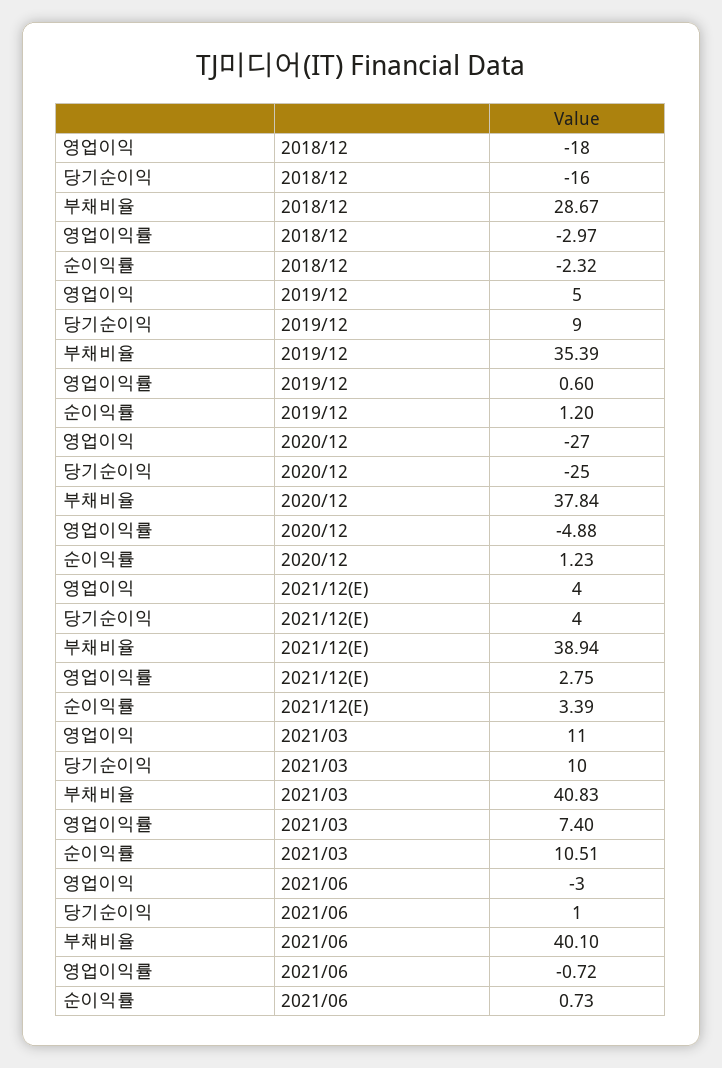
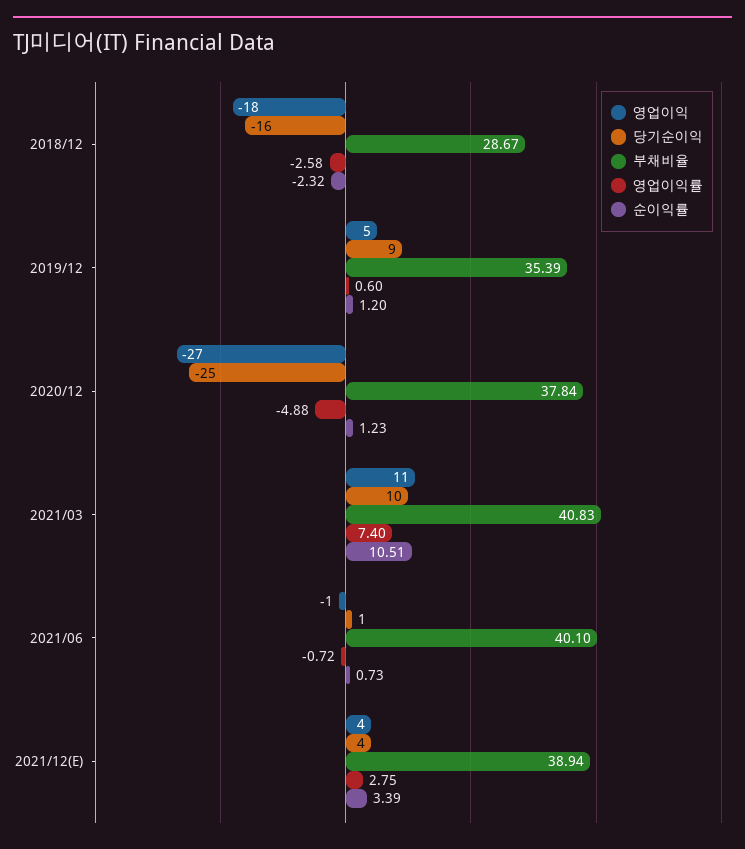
  {
    "영업이익": {
      "2018/12": -18,
      "2019/12": 5,
      "2020/12": -27,
      "2021/12(E)": 4,
      "2021/03": 11,
-     "2021/06": -3
+     "2021/06": -1
    },
    "당기순이익": {
      "2018/12": -16,
      "2019/12": 9,
      "2020/12": -25,
      "2021/12(E)": 4,
      "2021/03": 10,
      "2021/06": 1
    },
    "부채비율": {
      "2018/12": 28.67,
      "2019/12": 35.39,
      "2020/12": 37.84,
      "2021/12(E)": 38.94,
      "2021/03": 40.83,
      "2021/06": 40.1
    },
    "영업이익률": {
-     "2018/12": -2.97,
+     "2018/12": -2.58,
      "2019/12": 0.6,
      "2020/12": -4.88,
      "2021/12(E)": 2.75,
      "2021/03": 7.4,
      "2021/06": -0.72
    },
    "순이익률": {
      "2018/12": -2.32,
      "2019/12": 1.2,
      "2020/12": 1.23,
      "2021/12(E)": 3.39,
      "2021/03": 10.51,
      "2021/06": 0.73
    }
  }

